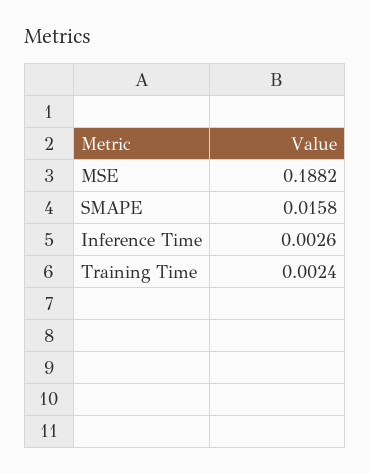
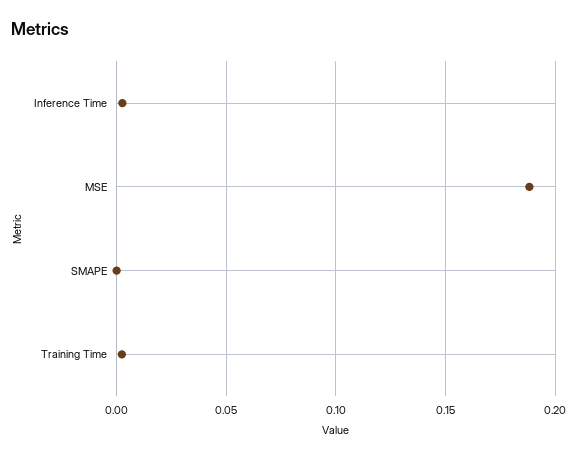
  {
    "MSE": 0.1882,
-   "SMAPE": 0.0158,
+   "SMAPE": 0,
    "Inference Time": 0.0026,
    "Training Time": 0.0024
  }

